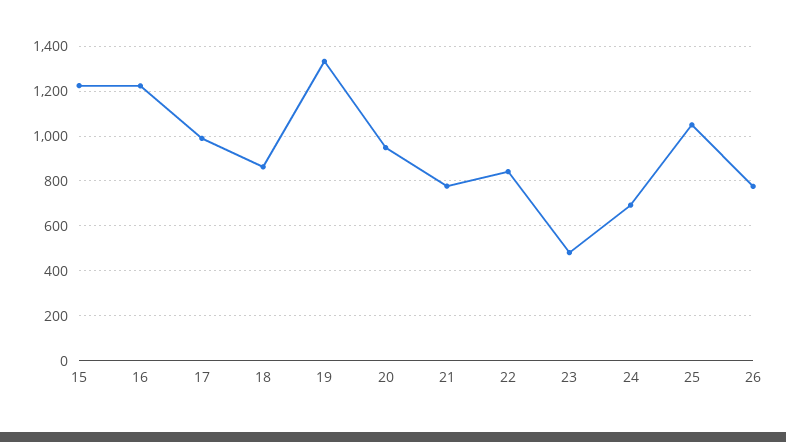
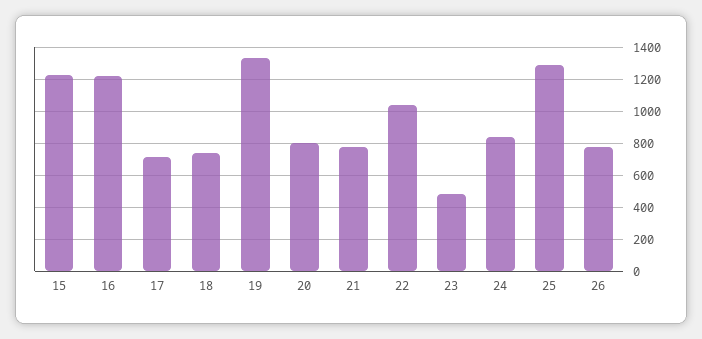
  {
    "15": 1200,
    "16": 1200,
-   "17": 1000,
+   "17": 700,
-   "18": 850,
+   "18": 750,
    "19": 1350,
-   "20": 950,
+   "20": 800,
    "21": 800,
-   "22": 850,
+   "22": 1050,
    "23": 500,
-   "24": 700,
+   "24": 850,
-   "25": 1050,
+   "25": 1300,
    "26": 800
  }

